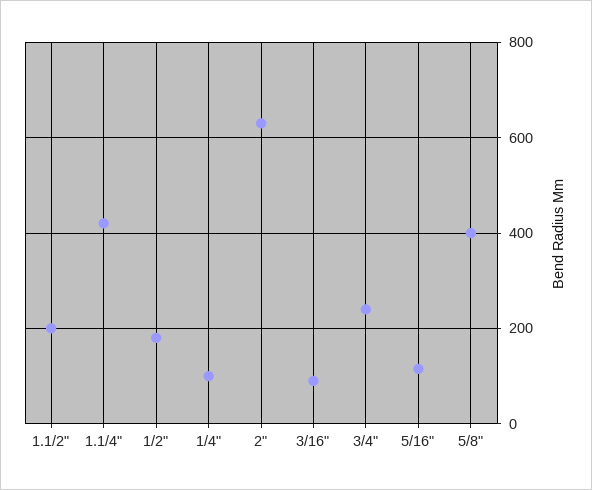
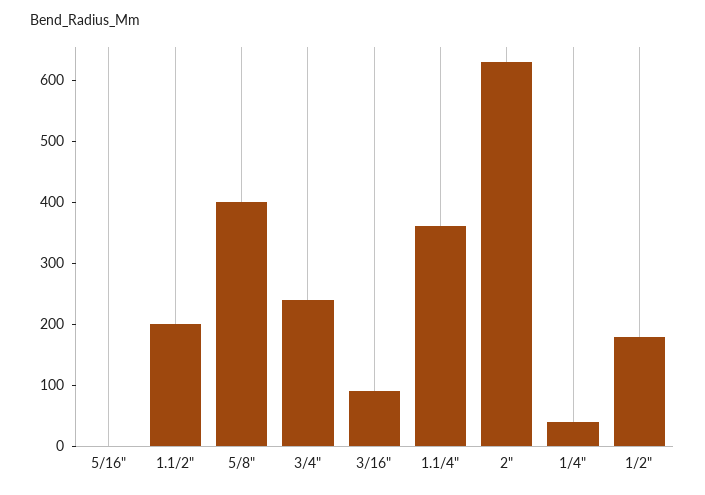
  {
    "1.1/2\"": 200,
-   "1.1/4\"": 420,
+   "1.1/4\"": 360,
    "1/2\"": 180,
-   "1/4\"": 100,
+   "1/4\"": 40,
    "2\"": 640,
    "3/16\"": 100,
    "3/4\"": 240,
-   "5/16\"": 120,
+   "5/16\"": 0,
    "5/8\"": 400
  }

